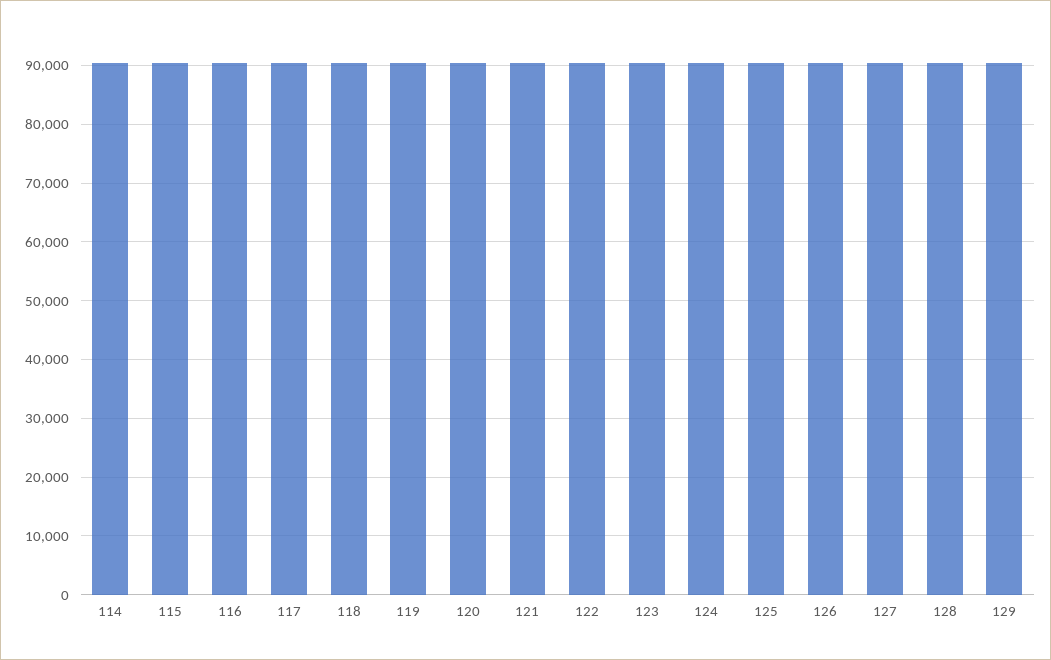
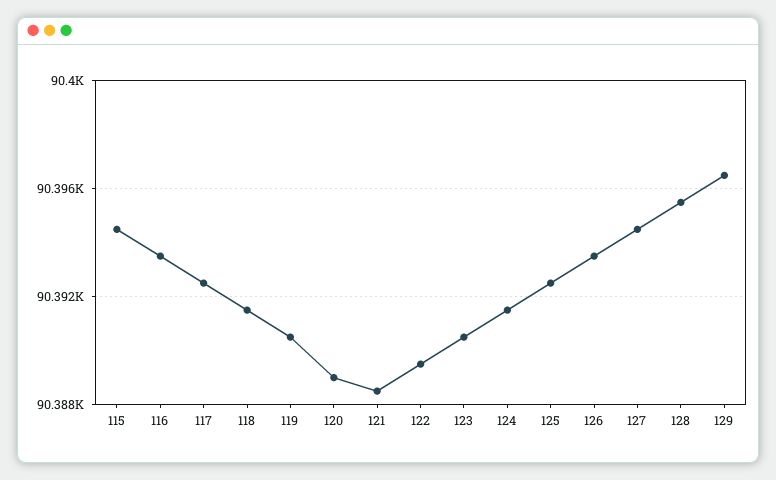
  {
-   "114": 90000,
    "115": 90394.5,
    "116": 90393.5,
    "117": 90392.5,
    "118": 90391.5,
    "119": 90390.5,
    "120": 90389,
    "121": 90388.5,
    "122": 90389.5,
    "123": 90390.5,
    "124": 90391.5,
    "125": 90392.5,
    "126": 90393.5,
    "127": 90394.5,
    "128": 90395.5,
    "129": 90396.5
  }

